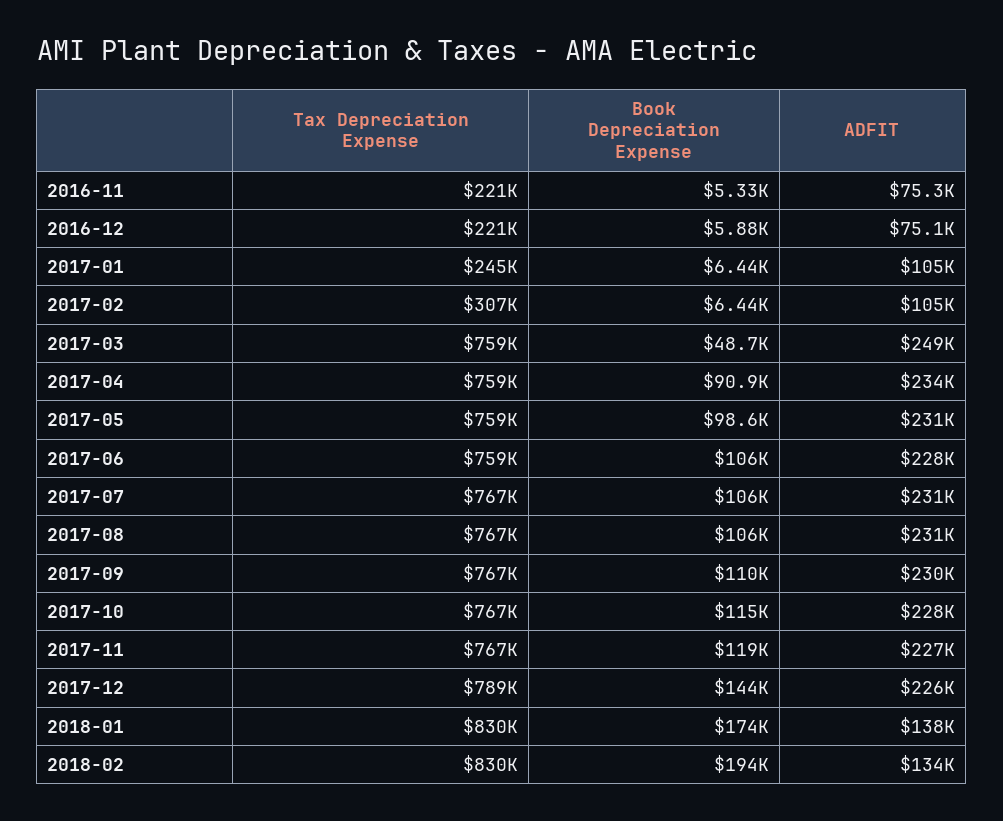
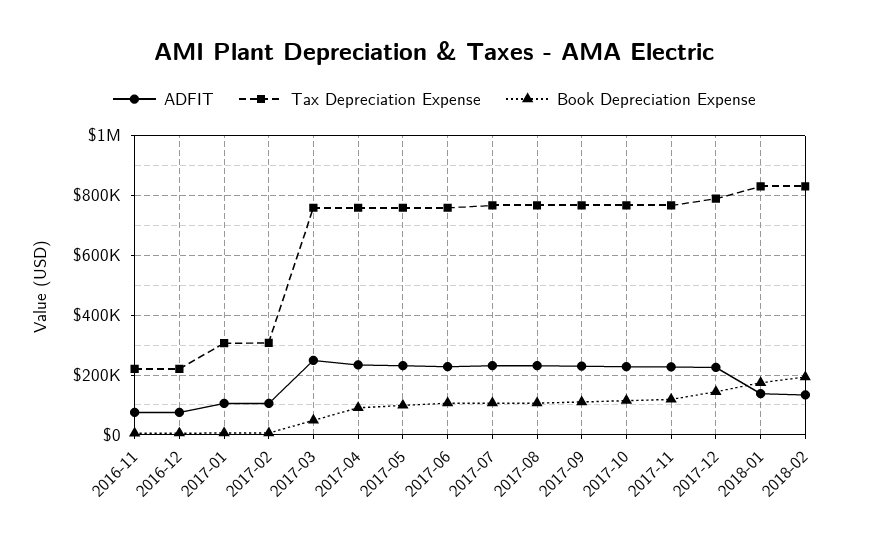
  {
    "Tax Depreciation Expense": {
      "2016-11": 221000,
      "2016-12": 221000,
-     "2017-01": 245000,
+     "2017-01": 300000,
      "2017-02": 307000,
      "2017-03": 759000,
      "2017-04": 759000,
      "2017-05": 759000,
      "2017-06": 759000,
      "2017-07": 767000,
      "2017-08": 767000,
      "2017-09": 767000,
      "2017-10": 767000,
      "2017-11": 767000,
      "2017-12": 789000,
      "2018-01": 830000,
      "2018-02": 830000
    },
    "Book Depreciation Expense": {
      "2016-11": 5330,
      "2016-12": 5880,
      "2017-01": 6440,
      "2017-02": 6440,
      "2017-03": 48700,
      "2017-04": 90900,
      "2017-05": 98600,
      "2017-06": 106000,
      "2017-07": 106000,
      "2017-08": 106000,
      "2017-09": 110000,
      "2017-10": 115000,
      "2017-11": 119000,
      "2017-12": 144000,
      "2018-01": 174000,
      "2018-02": 194000
    },
    "ADFIT": {
      "2016-11": 75300,
      "2016-12": 75100,
      "2017-01": 105000,
      "2017-02": 105000,
      "2017-03": 249000,
      "2017-04": 234000,
      "2017-05": 231000,
      "2017-06": 228000,
      "2017-07": 231000,
      "2017-08": 231000,
      "2017-09": 230000,
      "2017-10": 228000,
      "2017-11": 227000,
      "2017-12": 226000,
      "2018-01": 138000,
      "2018-02": 134000
    }
  }

